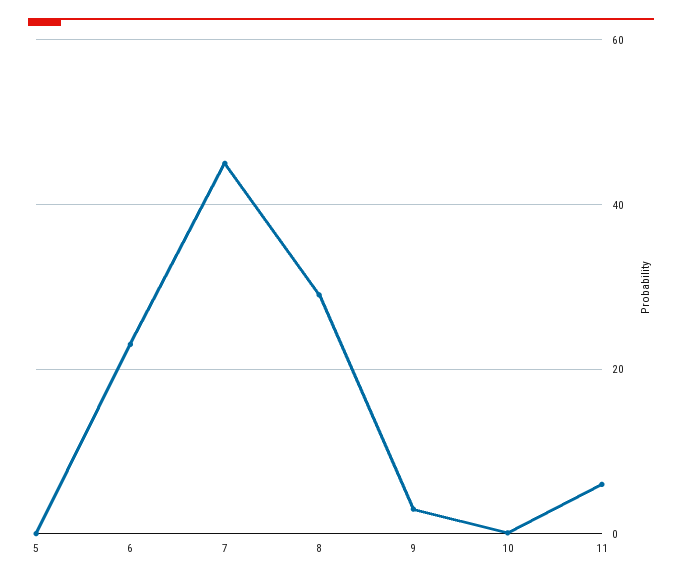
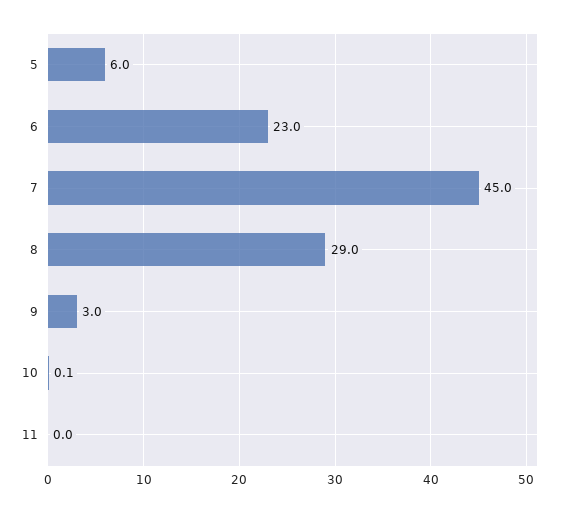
  {
-   "5": 0,
+   "5": 6,
    "6": 23,
    "7": 45,
    "8": 29,
    "9": 3,
    "10": 0.1,
-   "11": 6
+   "11": 0
  }

